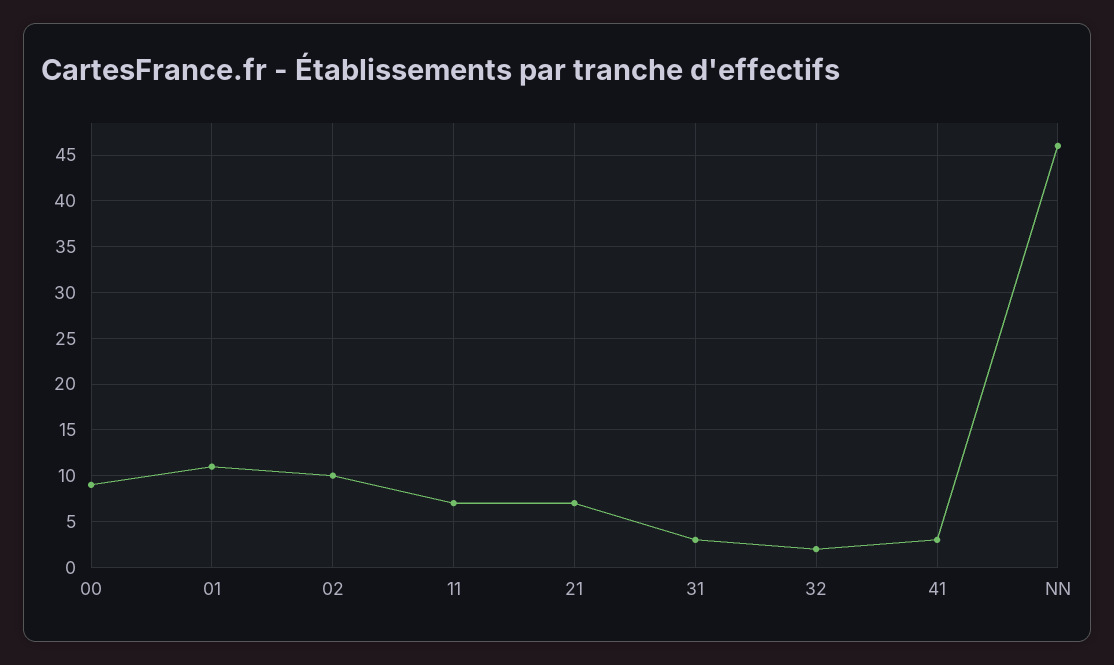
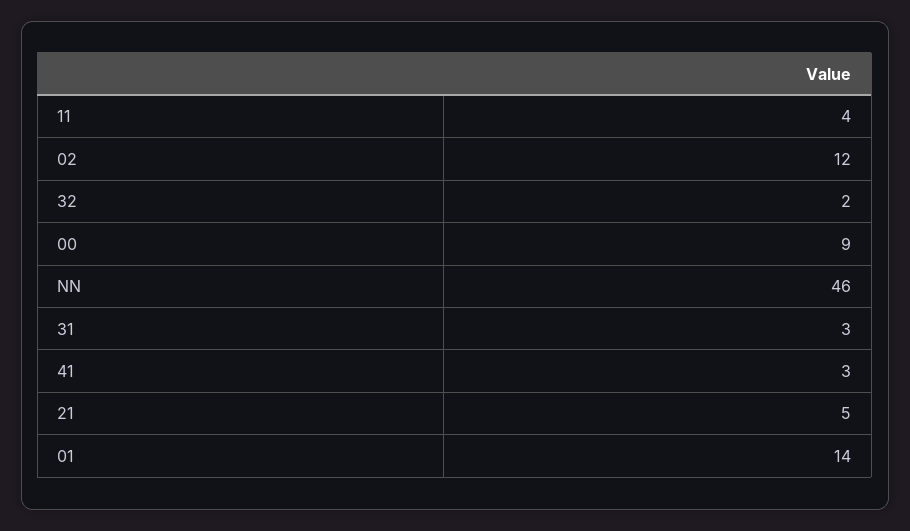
  {
    "00": 9,
-   "01": 11,
+   "01": 14,
-   "02": 10,
+   "02": 12,
-   "11": 7,
+   "11": 4,
-   "21": 7,
+   "21": 5,
    "31": 3,
    "32": 2,
    "41": 3,
    "NN": 46
  }

